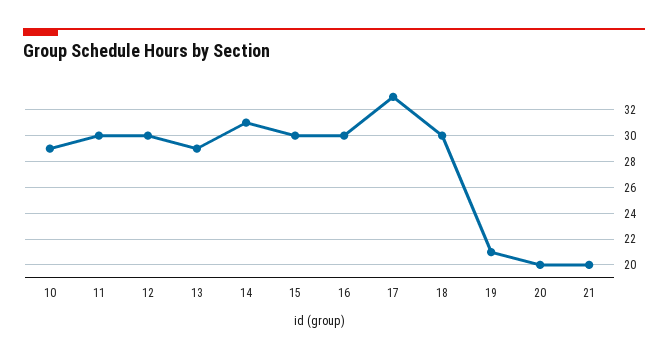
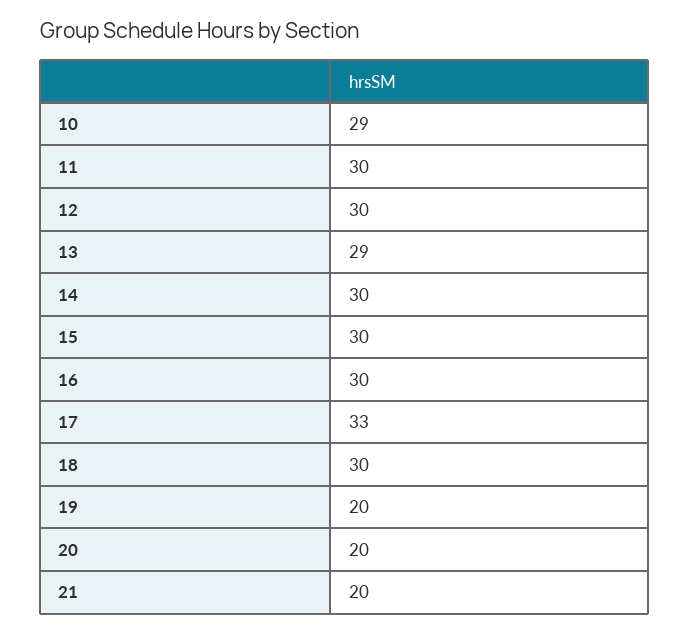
  {
    "10": 29,
    "11": 30,
    "12": 30,
    "13": 29,
-   "14": 31,
+   "14": 30,
    "15": 30,
    "16": 30,
    "17": 33,
    "18": 30,
-   "19": 21,
+   "19": 20,
    "20": 20,
    "21": 20
  }

